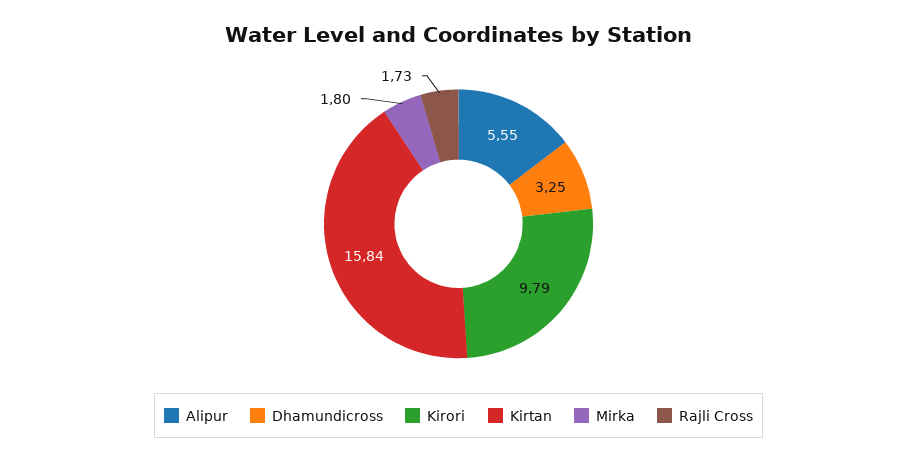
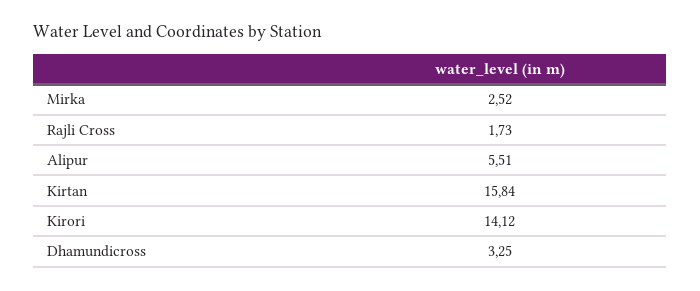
  {
-   "Alipur": 5.55,
+   "Alipur": 5.51,
    "Dhamundicross": 3.25,
-   "Kirori": 9.79,
+   "Kirori": 14.12,
    "Kirtan": 15.84,
-   "Mirka": 1.8,
+   "Mirka": 2.52,
    "Rajli Cross": 1.73
  }

